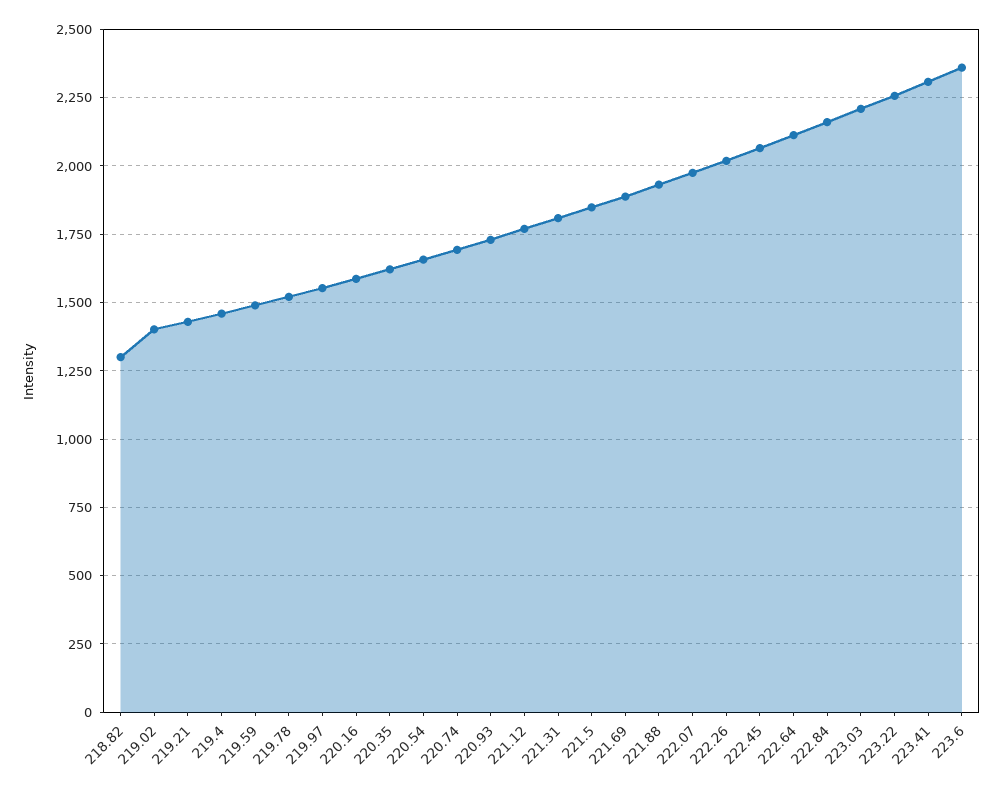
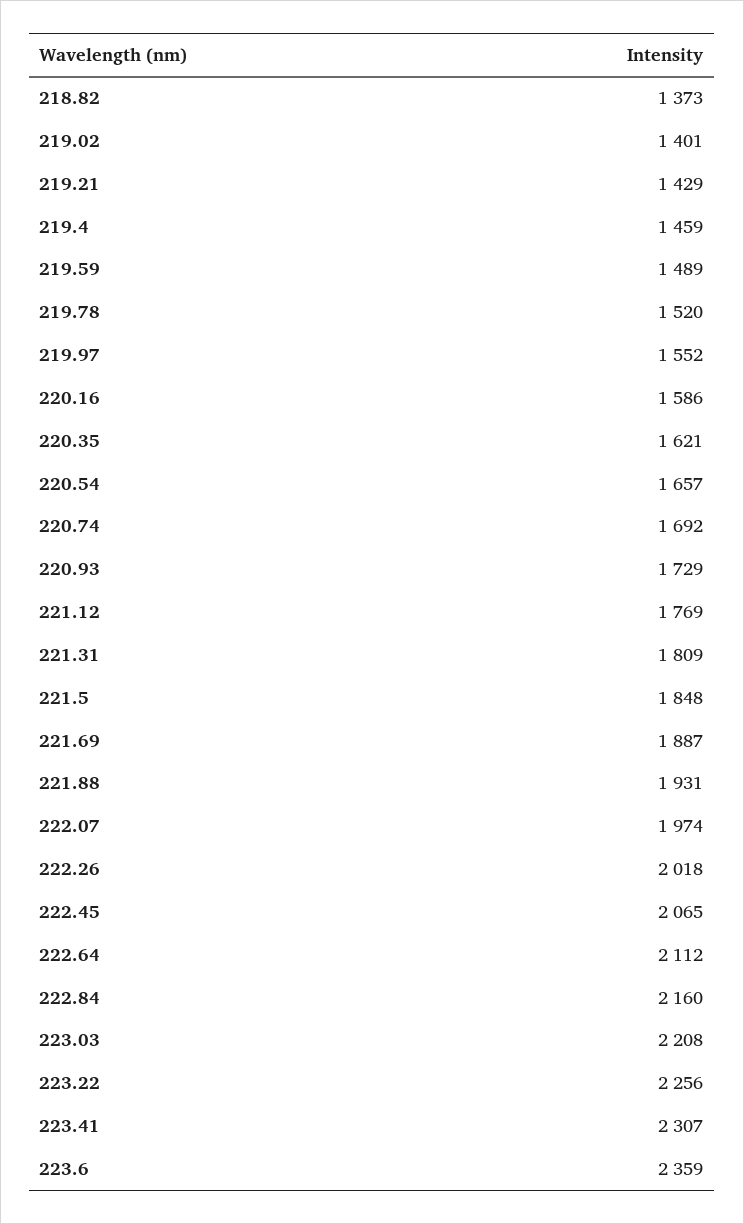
  {
-   "218.82": 1300,
+   "218.82": 1373,
    "219.02": 1401,
    "219.21": 1429,
    "219.4": 1459,
    "219.59": 1489,
    "219.78": 1520,
    "219.97": 1552,
    "220.16": 1586,
    "220.35": 1621,
    "220.54": 1657,
    "220.74": 1692,
    "220.93": 1729,
    "221.12": 1769,
    "221.31": 1809,
    "221.5": 1848,
    "221.69": 1887,
    "221.88": 1931,
    "222.07": 1974,
    "222.26": 2018,
    "222.45": 2065,
    "222.64": 2112,
    "222.84": 2160,
    "223.03": 2208,
    "223.22": 2256,
    "223.41": 2307,
    "223.6": 2359
  }

